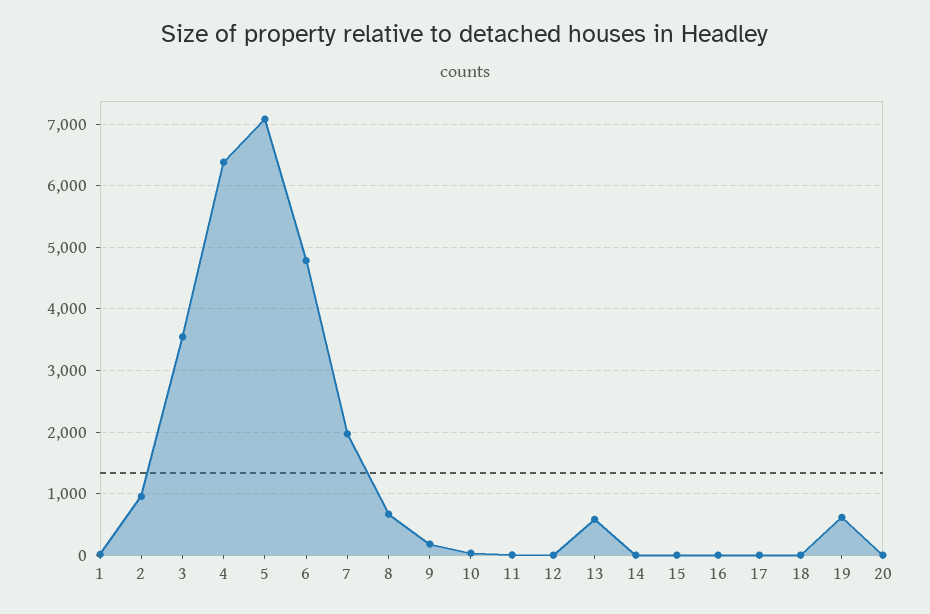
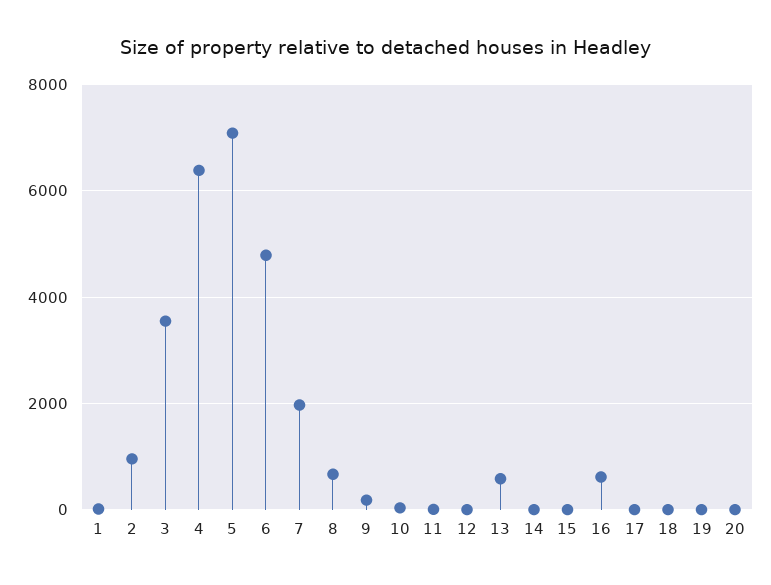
  {
    "1": 0,
    "2": 1000,
    "3": 3500,
    "4": 6400,
    "5": 7100,
    "6": 4800,
    "7": 2000,
    "8": 700,
    "9": 200,
    "10": 0,
    "11": 0,
    "12": 0,
    "13": 600,
    "14": 0,
    "15": 0,
-   "16": 0,
+   "16": 600,
    "17": 0,
    "18": 0,
-   "19": 600,
+   "19": 0,
    "20": 0
  }

